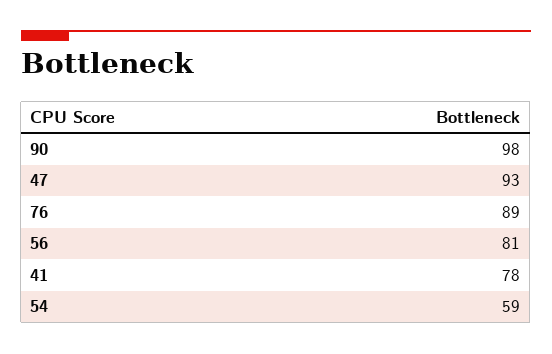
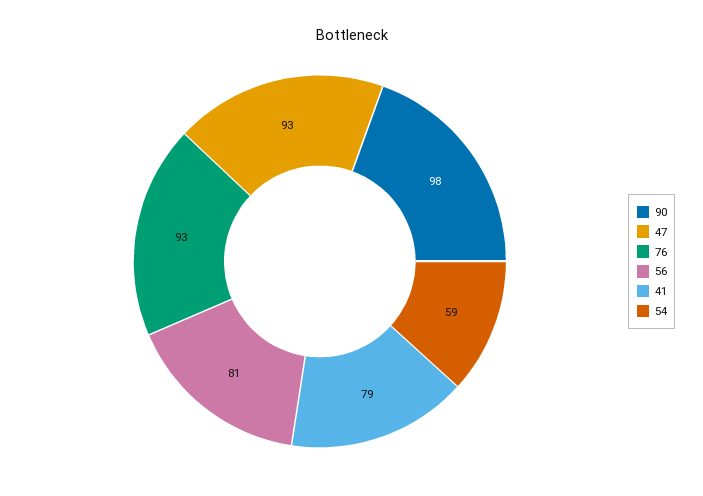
  {
    "90": 98,
    "47": 93,
-   "76": 89,
+   "76": 93,
    "56": 81,
-   "41": 78,
+   "41": 79,
    "54": 59
  }

